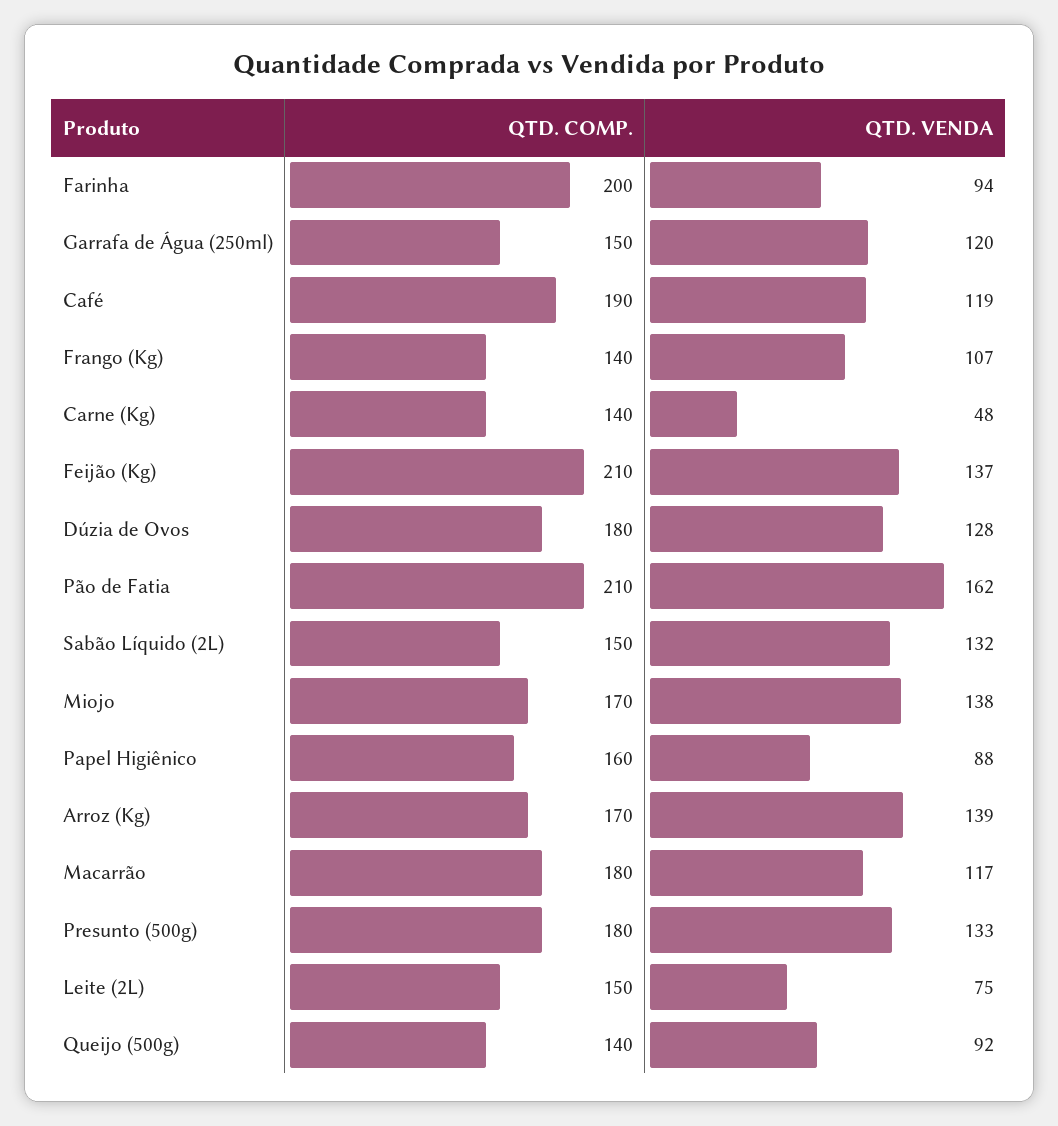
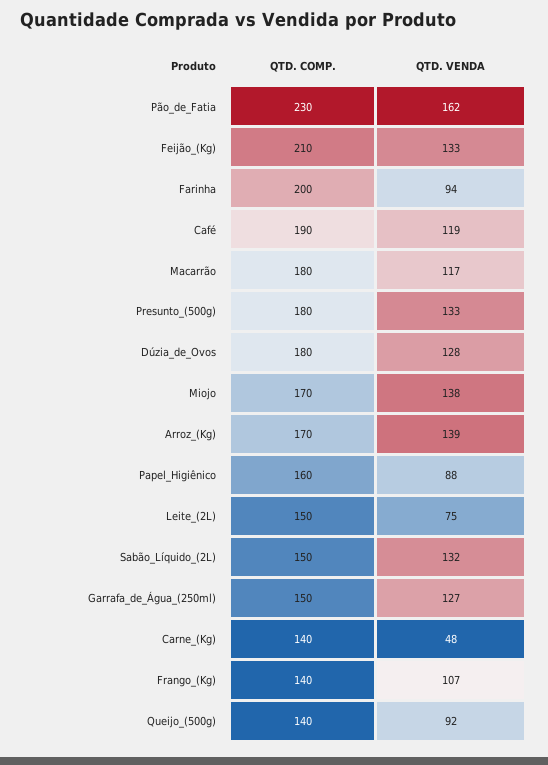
  {
    "QTD. COMP.": {
      "Farinha": 200,
      "Garrafa de Água (250ml)": 150,
      "Café": 190,
      "Frango (Kg)": 140,
      "Carne (Kg)": 140,
      "Feijão (Kg)": 210,
      "Dúzia de Ovos": 180,
-     "Pão de Fatia": 210,
+     "Pão de Fatia": 230,
      "Sabão Líquido (2L)": 150,
      "Miojo": 170,
      "Papel Higiênico": 160,
      "Arroz (Kg)": 170,
      "Macarrão": 180,
      "Presunto (500g)": 180,
      "Leite (2L)": 150,
      "Queijo (500g)": 140
    },
    "QTD. VENDA": {
      "Farinha": 94,
-     "Garrafa de Água (250ml)": 120,
+     "Garrafa de Água (250ml)": 127,
      "Café": 119,
      "Frango (Kg)": 107,
      "Carne (Kg)": 48,
-     "Feijão (Kg)": 137,
+     "Feijão (Kg)": 133,
      "Dúzia de Ovos": 128,
      "Pão de Fatia": 162,
      "Sabão Líquido (2L)": 132,
      "Miojo": 138,
      "Papel Higiênico": 88,
      "Arroz (Kg)": 139,
      "Macarrão": 117,
      "Presunto (500g)": 133,
      "Leite (2L)": 75,
      "Queijo (500g)": 92
    }
  }

